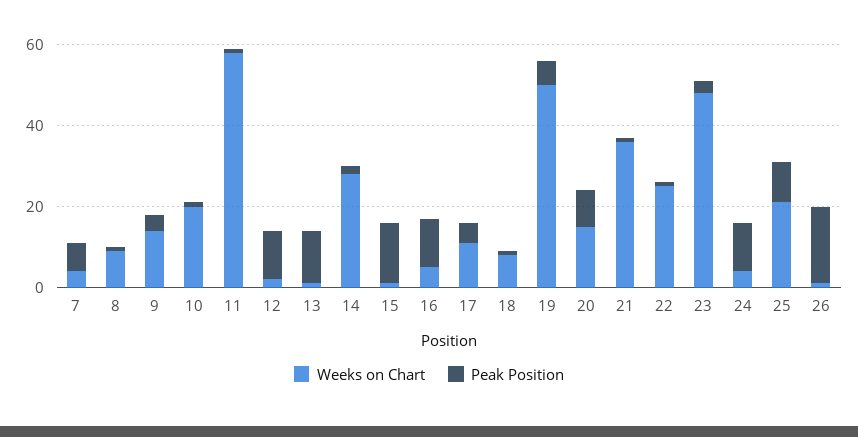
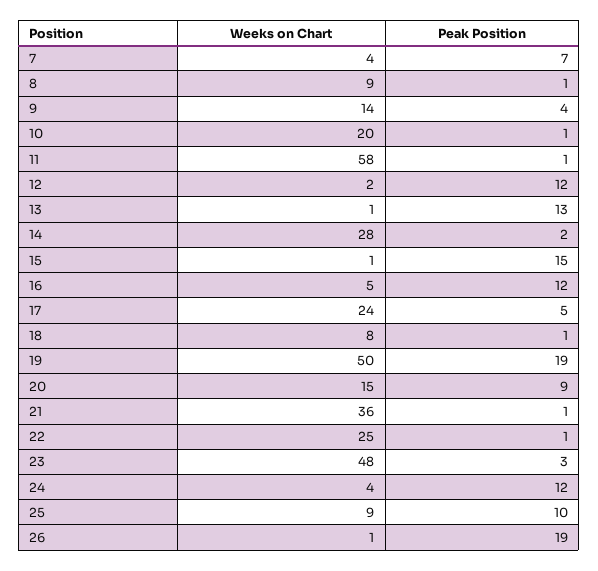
  {
    "Weeks on Chart": {
      "7": 4,
      "8": 9,
      "9": 14,
      "10": 20,
      "11": 58,
      "12": 2,
      "13": 1,
      "14": 28,
      "15": 1,
      "16": 5,
-     "17": 10,
+     "17": 24,
      "18": 8,
      "19": 50,
      "20": 15,
      "21": 36,
      "22": 25,
      "23": 48,
      "24": 4,
-     "25": 20,
+     "25": 9,
      "26": 1
    },
    "Peak Position": {
      "7": 7,
      "8": 1,
      "9": 4,
      "10": 1,
      "11": 1,
      "12": 12,
      "13": 13,
      "14": 2,
      "15": 15,
      "16": 12,
      "17": 5,
      "18": 1,
-     "19": 5,
+     "19": 19,
      "20": 9,
      "21": 1,
      "22": 1,
      "23": 3,
      "24": 12,
      "25": 10,
      "26": 19
    }
  }

